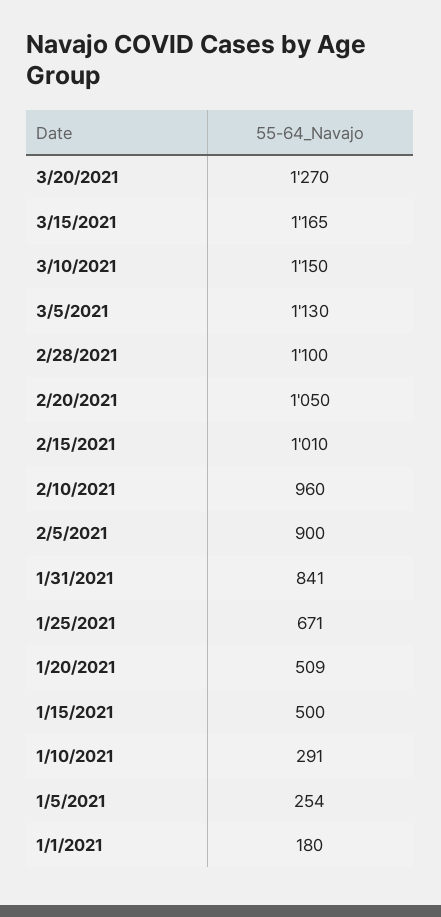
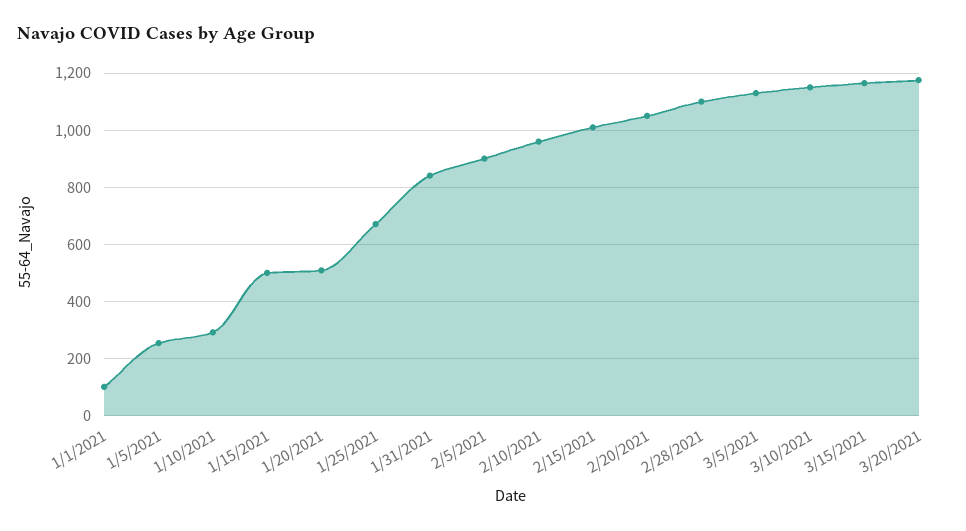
  {
-   "3/20/2021": 1270,
+   "3/20/2021": 1175,
    "3/15/2021": 1165,
    "3/10/2021": 1150,
    "3/5/2021": 1130,
    "2/28/2021": 1100,
    "2/20/2021": 1050,
    "2/15/2021": 1010,
    "2/10/2021": 960,
    "2/5/2021": 900,
    "1/31/2021": 841,
    "1/25/2021": 671,
    "1/20/2021": 509,
    "1/15/2021": 500,
    "1/10/2021": 291,
    "1/5/2021": 254,
-   "1/1/2021": 180
+   "1/1/2021": 100
  }

